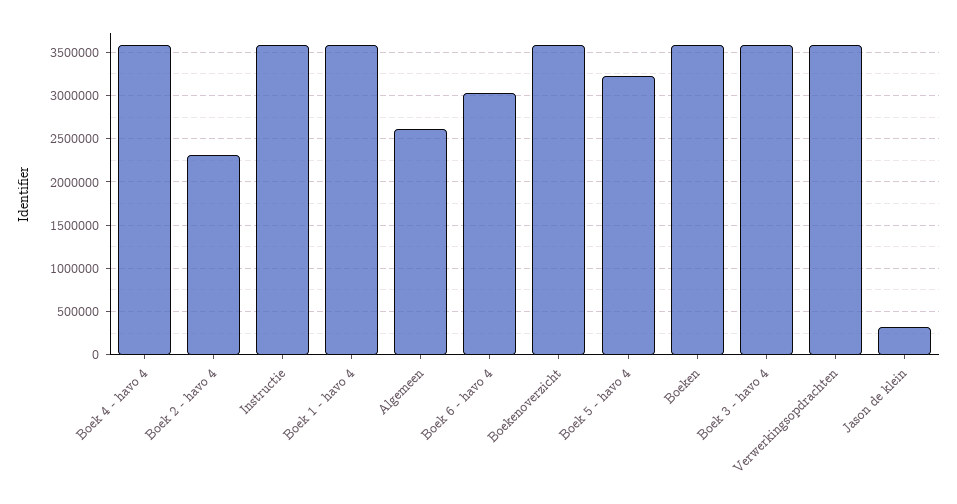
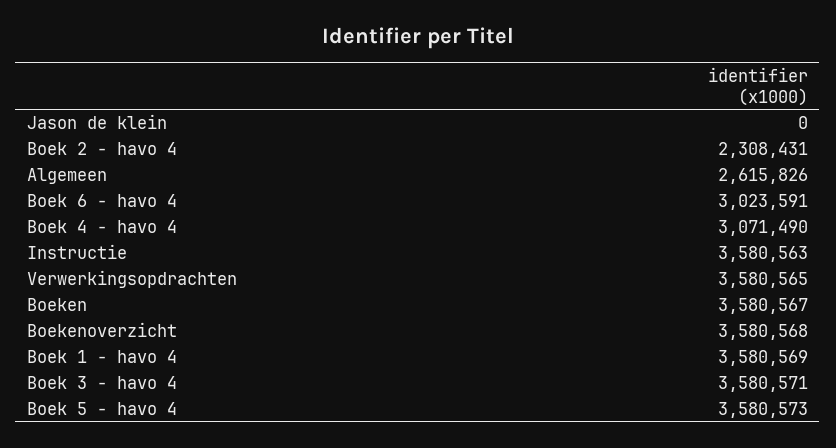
  {
-   "Boek 4 - havo 4": 3600000,
+   "Boek 4 - havo 4": 3071490,
    "Boek 2 - havo 4": 2308431,
    "Instructie": 3580563,
    "Boek 1 - havo 4": 3580569,
    "Algemeen": 2615826,
    "Boek 6 - havo 4": 3023591,
    "Boekenoverzicht": 3580568,
-   "Boek 5 - havo 4": 3200000,
+   "Boek 5 - havo 4": 3580573,
    "Boeken": 3580567,
    "Boek 3 - havo 4": 3580571,
    "Verwerkingsopdrachten": 3580565,
-   "Jason de klein": 300000
+   "Jason de klein": 0
  }

